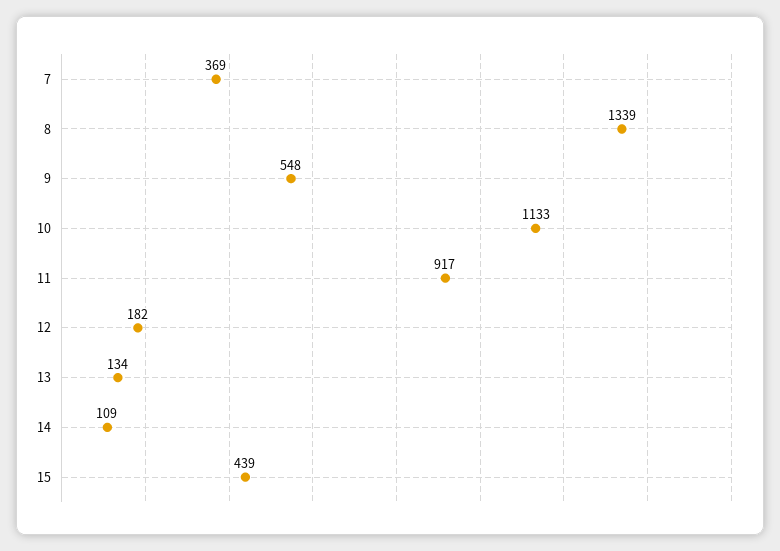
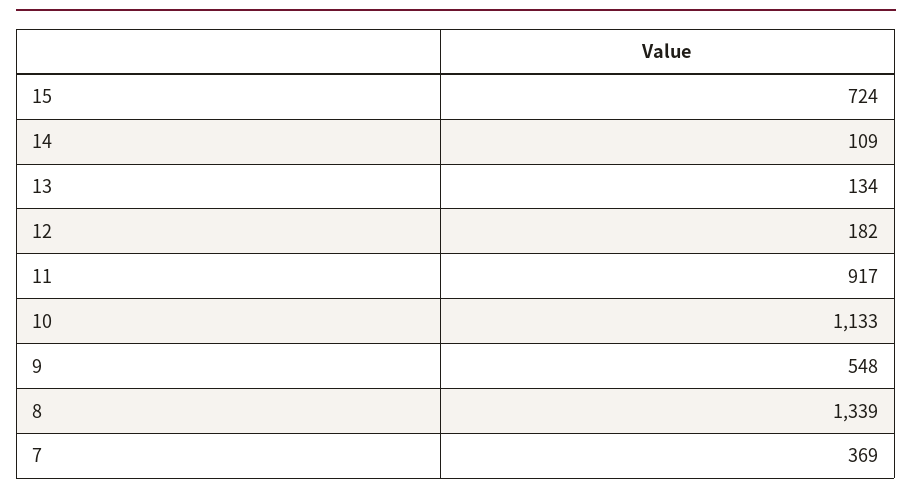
  {
    "7": 369,
    "8": 1339,
    "9": 548,
    "10": 1133,
    "11": 917,
    "12": 182,
    "13": 134,
    "14": 109,
-   "15": 439
+   "15": 724
  }

